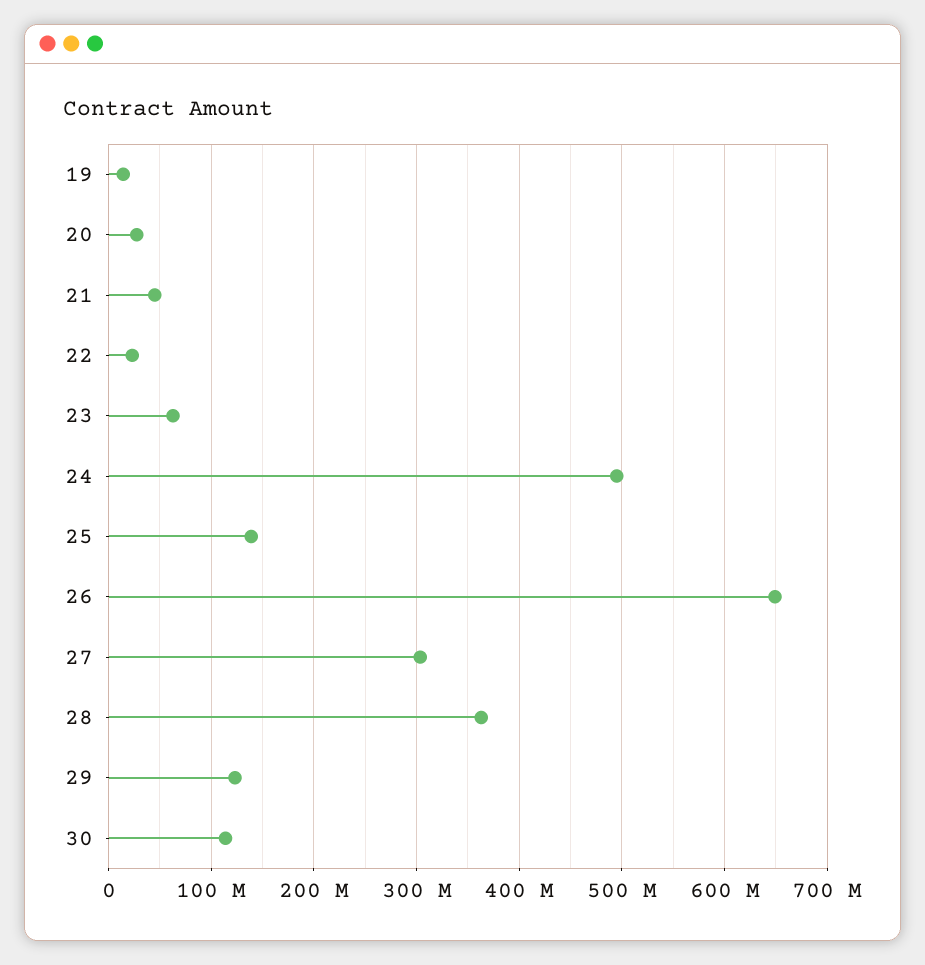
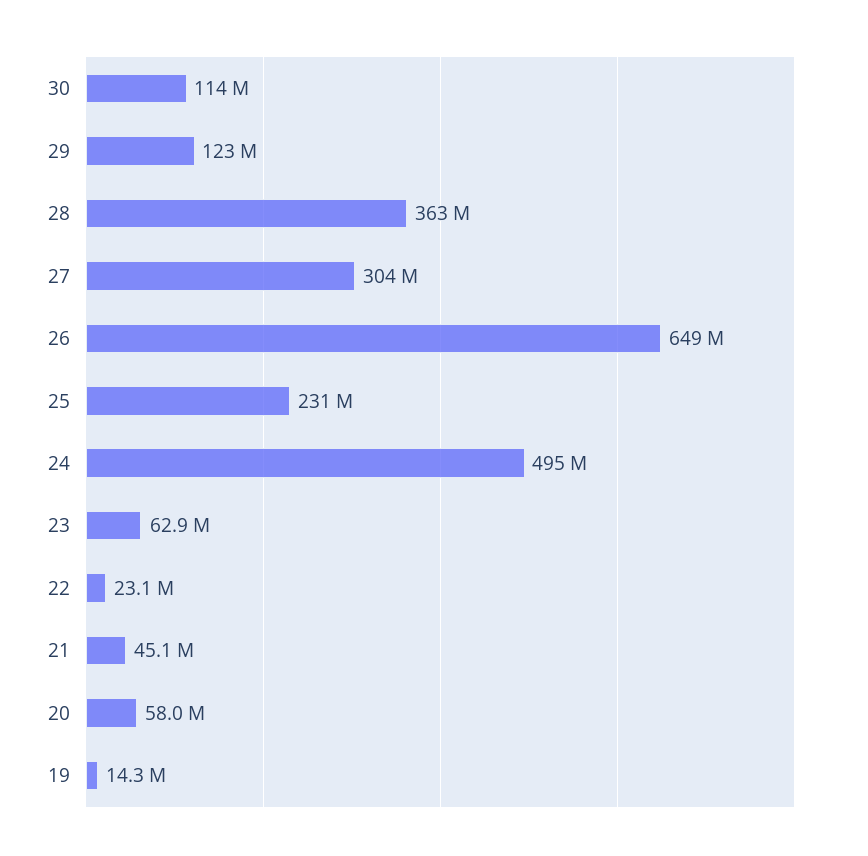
  {
    "19": 14300000,
-   "20": 30000000,
+   "20": 58000000,
    "21": 45100000,
    "22": 23100000,
    "23": 62900000,
    "24": 495000000,
-   "25": 140000000,
+   "25": 231000000,
    "26": 649000000,
    "27": 304000000,
    "28": 363000000,
    "29": 123000000,
    "30": 114000000
  }

